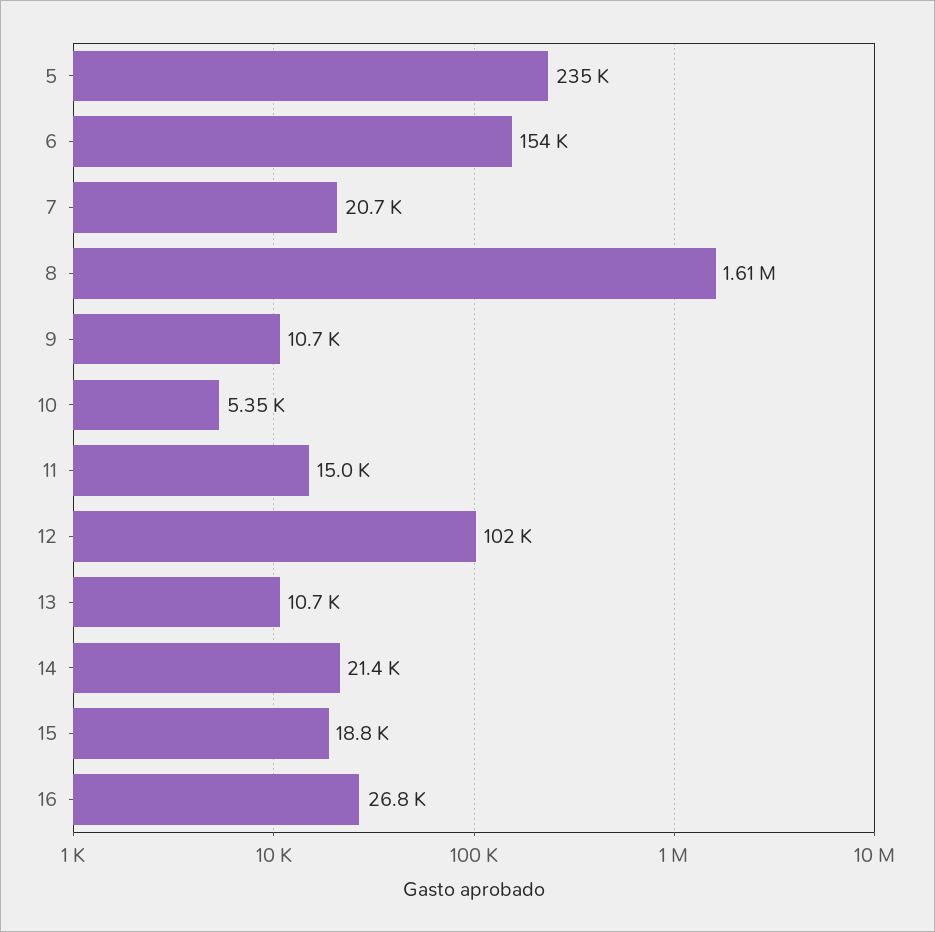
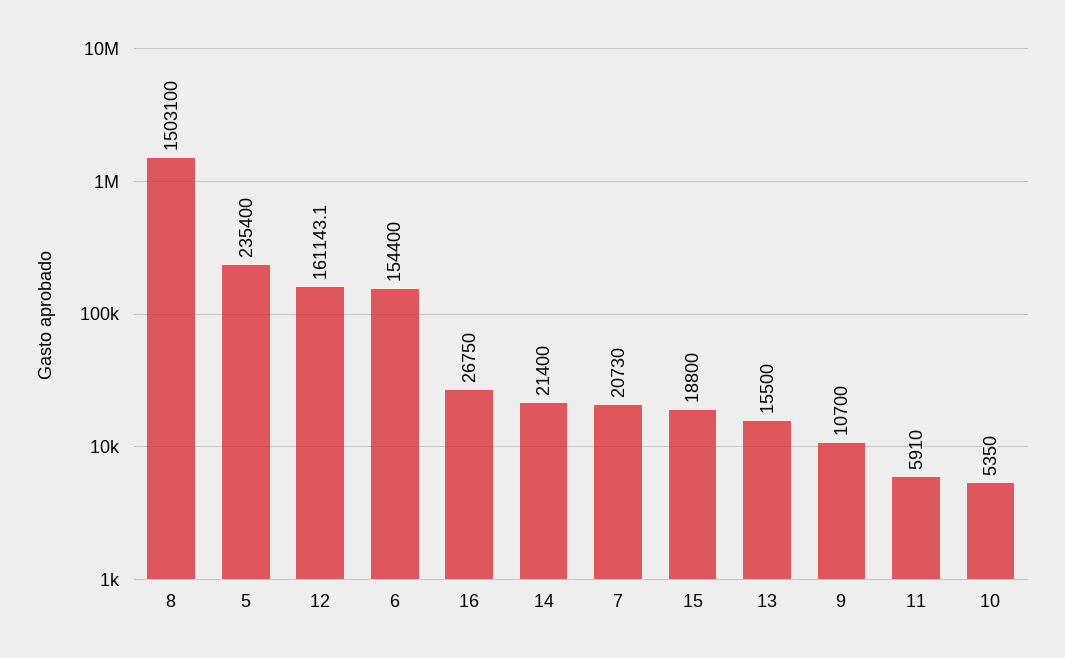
  {
    "5": 235400,
    "6": 154400,
    "7": 20730,
-   "8": 1610000,
+   "8": 1503100,
    "9": 10700,
    "10": 5350,
-   "11": 15000,
+   "11": 5910,
-   "12": 102000,
+   "12": 161143.1,
-   "13": 10700,
+   "13": 15500,
    "14": 21400,
    "15": 18800,
    "16": 26750
  }

